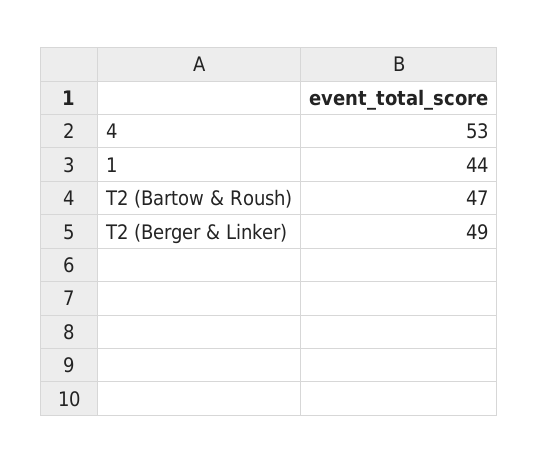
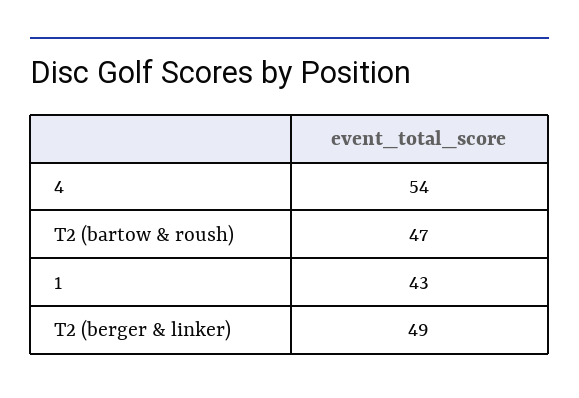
  {
-   "4": 53,
+   "4": 54,
-   "1": 44,
+   "1": 43,
    "T2 (Bartow & Roush)": 47,
    "T2 (Berger & Linker)": 49
  }

